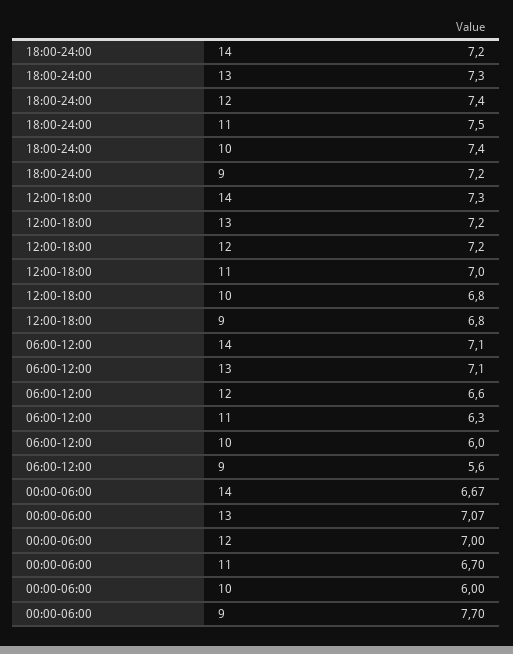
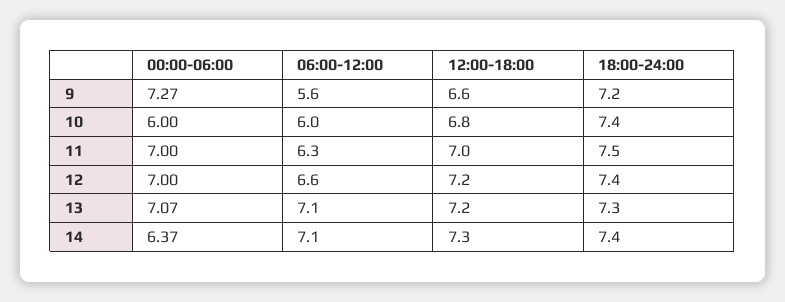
  {
    "18:00-24:00": {
-     "14": 7.2,
+     "14": 7.4,
      "13": 7.3,
      "12": 7.4,
      "11": 7.5,
      "10": 7.4,
      "9": 7.2
    },
    "12:00-18:00": {
      "14": 7.3,
      "13": 7.2,
      "12": 7.2,
      "11": 7,
      "10": 6.8,
-     "9": 6.8
+     "9": 6.6
    },
    "06:00-12:00": {
      "14": 7.1,
      "13": 7.1,
      "12": 6.6,
      "11": 6.3,
      "10": 6,
      "9": 5.6
    },
    "00:00-06:00": {
-     "14": 6.67,
+     "14": 6.37,
      "13": 7.07,
      "12": 7,
-     "11": 6.7,
+     "11": 7,
      "10": 6,
-     "9": 7.7
+     "9": 7.27
    }
  }

